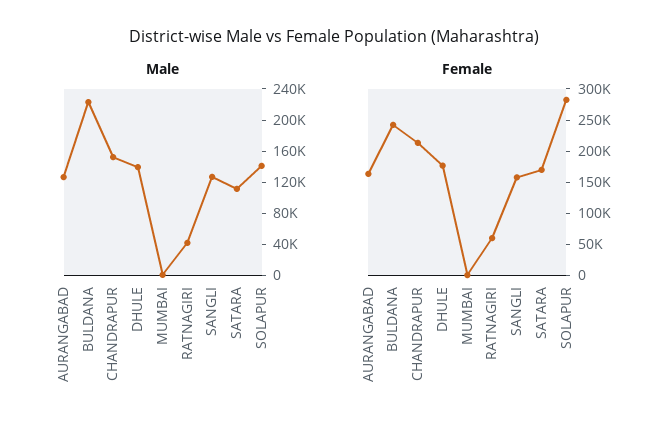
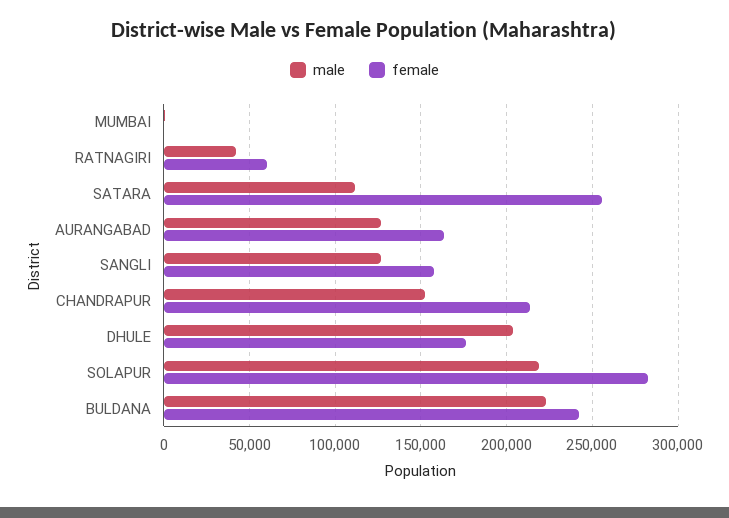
  {
    "Male": {
      "AURANGABAD": 125000,
      "BULDANA": 225000,
      "CHANDRAPUR": 150000,
-     "DHULE": 140000,
+     "DHULE": 205000,
      "MUMBAI": 0,
      "RATNAGIRI": 40000,
      "SANGLI": 125000,
      "SATARA": 110000,
-     "SOLAPUR": 140000
+     "SOLAPUR": 220000
    },
    "Female": {
      "AURANGABAD": 165000,
      "BULDANA": 240000,
      "CHANDRAPUR": 215000,
      "DHULE": 175000,
      "MUMBAI": 0,
      "RATNAGIRI": 60000,
      "SANGLI": 160000,
-     "SATARA": 175000,
+     "SATARA": 255000,
      "SOLAPUR": 280000
    }
  }

